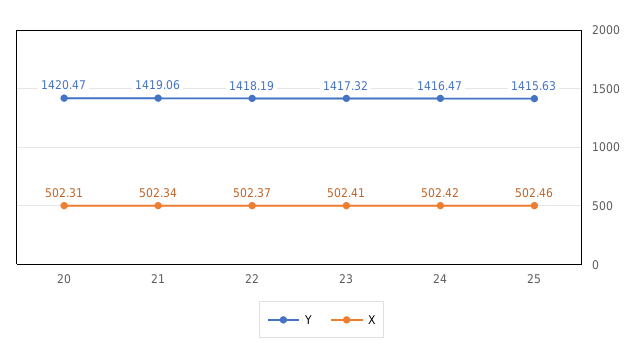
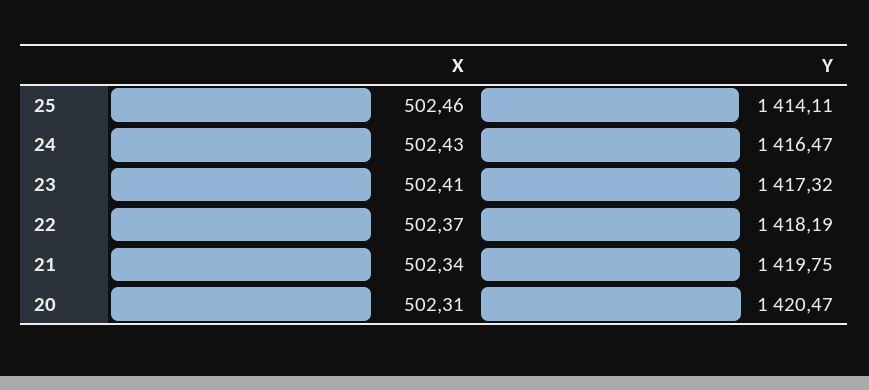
  {
    "Y": {
      "20": 1420.47,
-     "21": 1419.06,
+     "21": 1419.75,
      "22": 1418.19,
      "23": 1417.32,
      "24": 1416.47,
-     "25": 1415.63
+     "25": 1414.11
    },
    "X": {
      "20": 502.31,
      "21": 502.34,
      "22": 502.37,
      "23": 502.41,
-     "24": 502.42,
+     "24": 502.43,
      "25": 502.46
    }
  }

